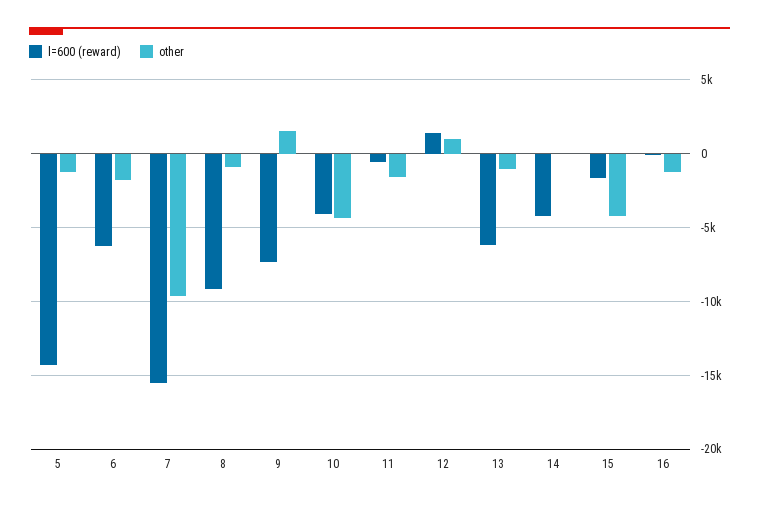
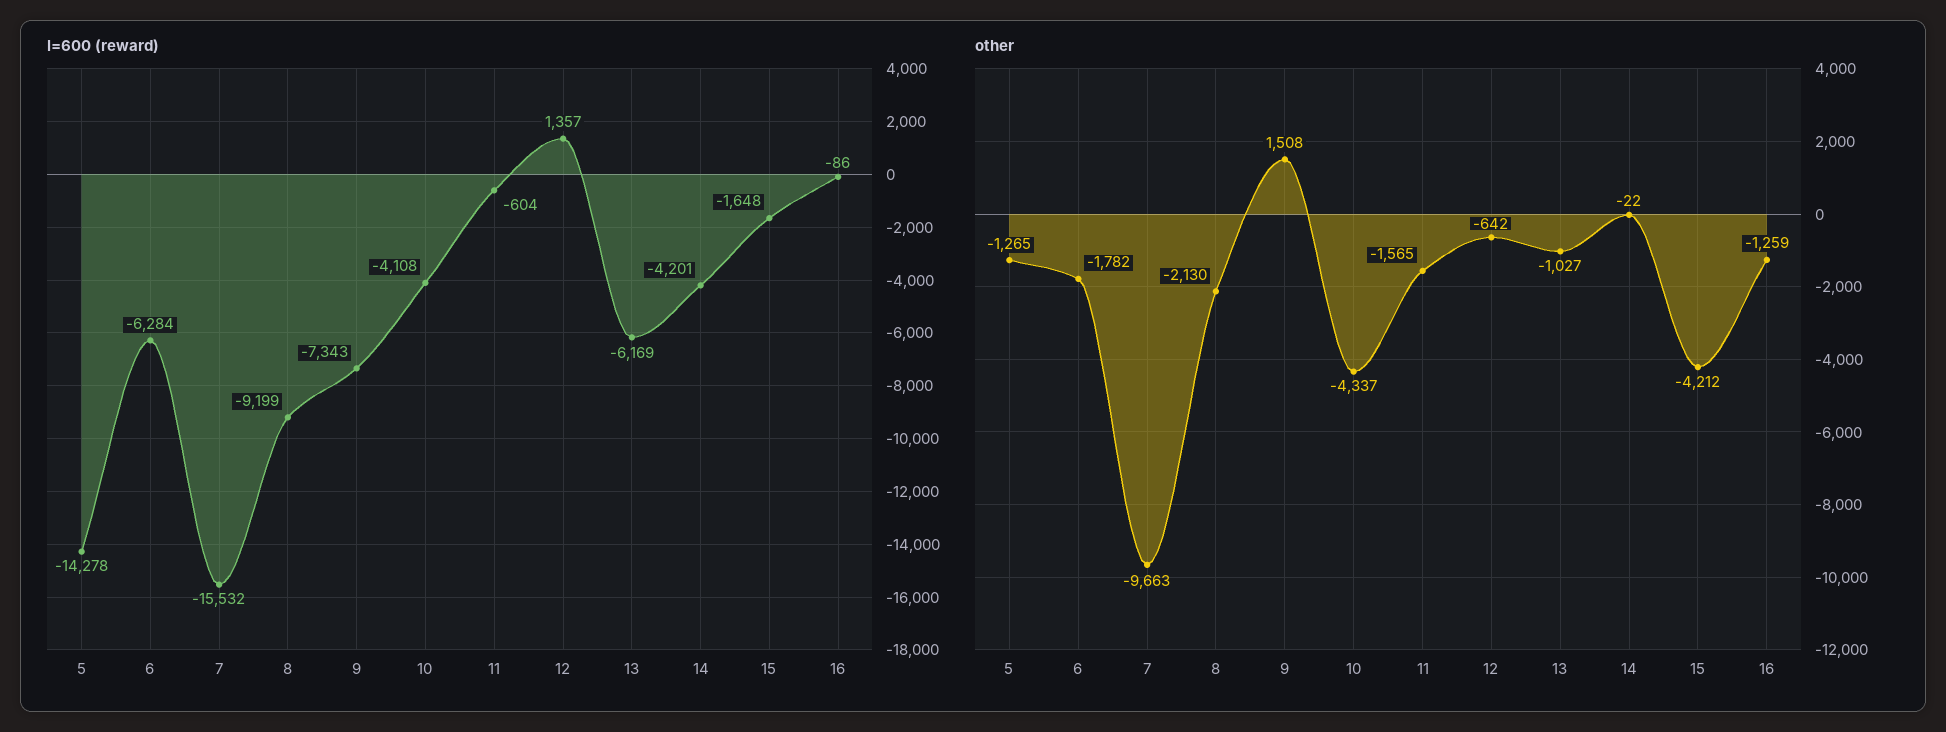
  {
    "l=600 (reward)": {
      "5": -14278,
      "6": -6284,
      "7": -15532,
      "8": -9199,
      "9": -7343,
      "10": -4108,
      "11": -604,
      "12": 1357,
      "13": -6169,
      "14": -4201,
      "15": -1648,
      "16": -86
    },
    "other": {
      "5": -1265,
      "6": -1782,
      "7": -9663,
-     "8": -1000,
+     "8": -2130,
      "9": 1508,
      "10": -4337,
      "11": -1565,
-     "12": 1000,
+     "12": -642,
      "13": -1027,
      "14": -22,
      "15": -4212,
      "16": -1259
    }
  }

